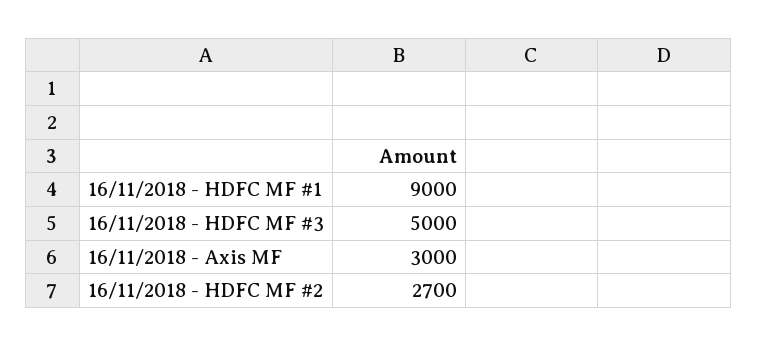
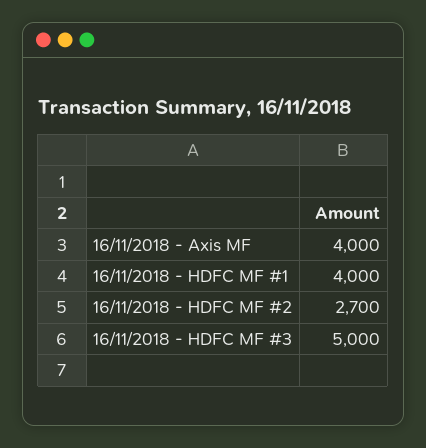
  {
-   "16/11/2018 - HDFC MF #1": 9000,
+   "16/11/2018 - HDFC MF #1": 4000,
    "16/11/2018 - HDFC MF #3": 5000,
-   "16/11/2018 - Axis MF": 3000,
+   "16/11/2018 - Axis MF": 4000,
    "16/11/2018 - HDFC MF #2": 2700
  }

